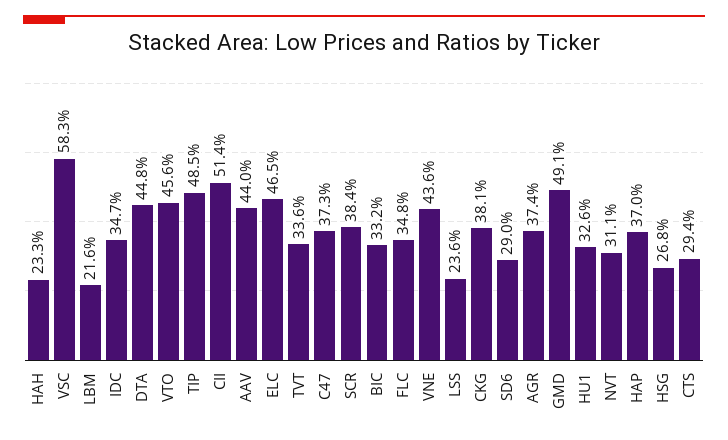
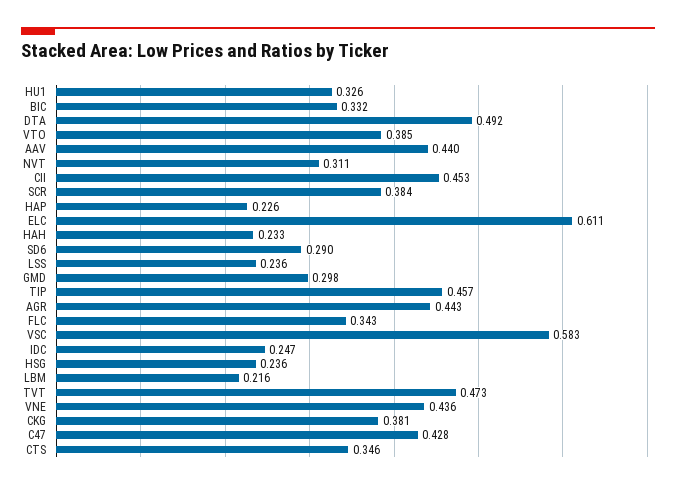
  {
    "HAH": 0.233,
    "VSC": 0.583,
    "LBM": 0.216,
-   "IDC": 0.347,
+   "IDC": 0.247,
-   "DTA": 0.448,
+   "DTA": 0.492,
-   "VTO": 0.456,
+   "VTO": 0.385,
-   "TIP": 0.485,
+   "TIP": 0.457,
-   "CII": 0.514,
+   "CII": 0.453,
    "AAV": 0.44,
-   "ELC": 0.465,
+   "ELC": 0.611,
-   "TVT": 0.336,
+   "TVT": 0.473,
-   "C47": 0.373,
+   "C47": 0.428,
    "SCR": 0.384,
    "BIC": 0.332,
-   "FLC": 0.348,
+   "FLC": 0.343,
    "VNE": 0.436,
    "LSS": 0.236,
    "CKG": 0.381,
    "SD6": 0.29,
-   "AGR": 0.374,
+   "AGR": 0.443,
-   "GMD": 0.491,
+   "GMD": 0.298,
    "HU1": 0.326,
    "NVT": 0.311,
-   "HAP": 0.37,
+   "HAP": 0.226,
-   "HSG": 0.268,
+   "HSG": 0.236,
-   "CTS": 0.294
+   "CTS": 0.346
  }

